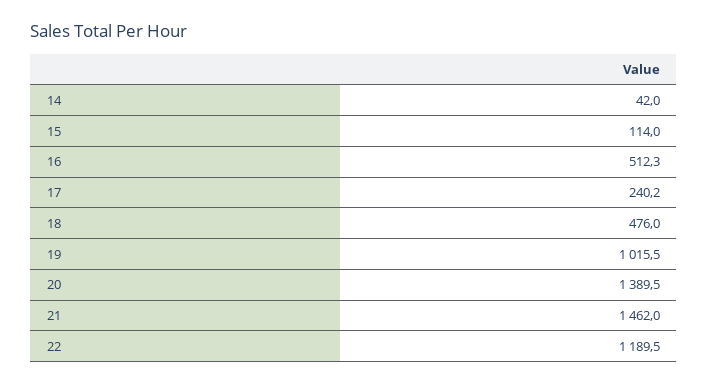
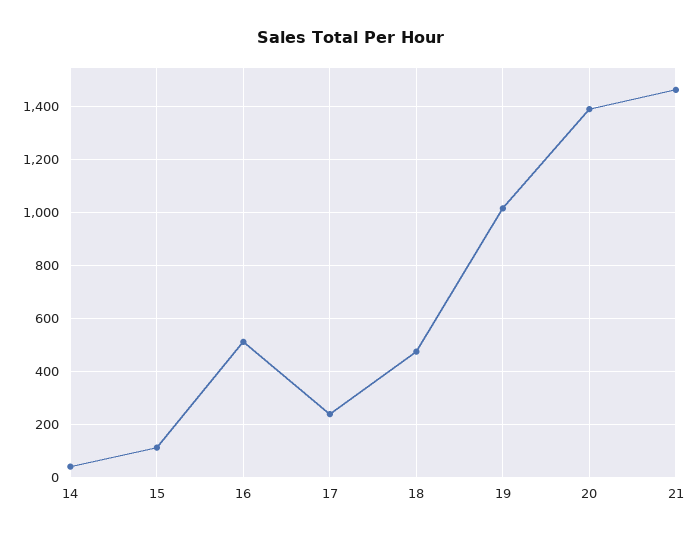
  {
    "14": 42,
    "15": 114,
    "16": 512.3,
    "17": 240.2,
    "18": 476,
    "19": 1015.5,
    "20": 1389.5,
-   "21": 1462,
+   "21": 1462
-   "22": 1189.5
  }

